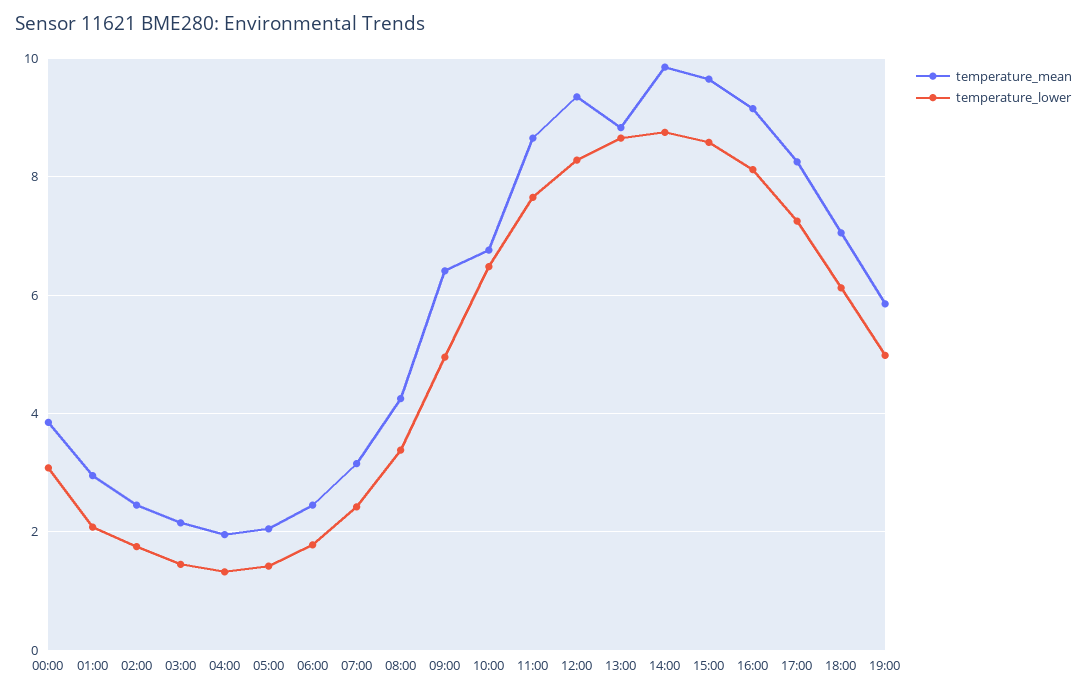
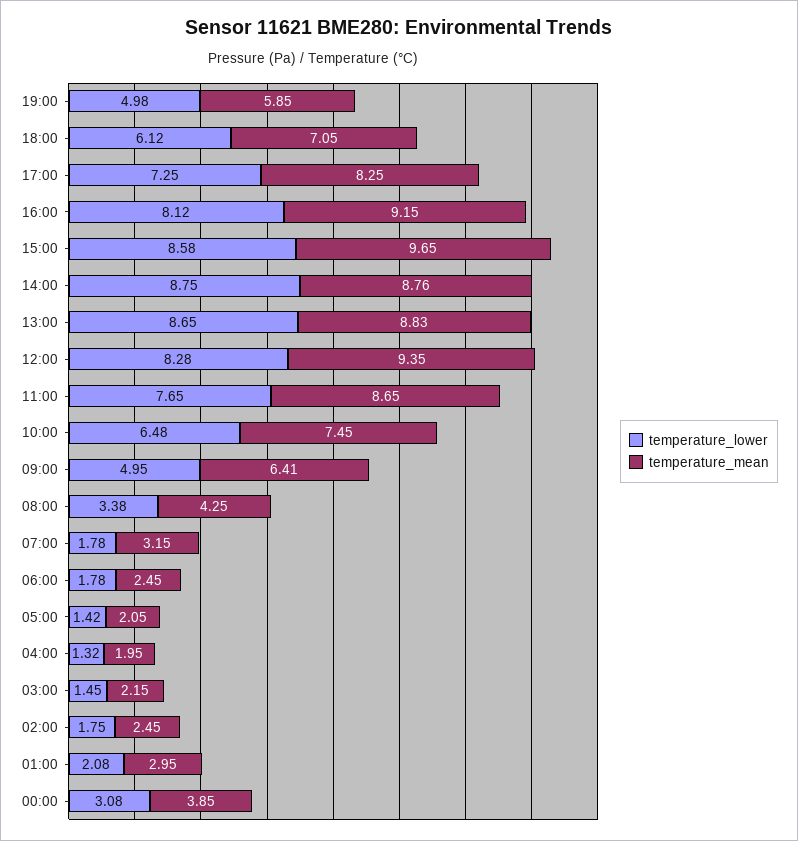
  {
    "temperature_mean": {
      "00:00": 3.85,
      "01:00": 2.95,
      "02:00": 2.45,
      "03:00": 2.15,
      "04:00": 1.95,
      "05:00": 2.05,
      "06:00": 2.45,
      "07:00": 3.15,
      "08:00": 4.25,
      "09:00": 6.41,
-     "10:00": 6.8,
+     "10:00": 7.45,
      "11:00": 8.65,
      "12:00": 9.35,
      "13:00": 8.83,
-     "14:00": 9.8,
+     "14:00": 8.76,
      "15:00": 9.65,
      "16:00": 9.15,
      "17:00": 8.25,
      "18:00": 7.05,
      "19:00": 5.85
    },
    "temperature_lower": {
      "00:00": 3.08,
      "01:00": 2.08,
      "02:00": 1.75,
      "03:00": 1.45,
      "04:00": 1.32,
      "05:00": 1.42,
      "06:00": 1.78,
-     "07:00": 2.4,
+     "07:00": 1.78,
      "08:00": 3.38,
      "09:00": 4.95,
      "10:00": 6.48,
      "11:00": 7.65,
      "12:00": 8.28,
      "13:00": 8.65,
      "14:00": 8.75,
      "15:00": 8.58,
      "16:00": 8.12,
      "17:00": 7.25,
      "18:00": 6.12,
      "19:00": 4.98
    }
  }

